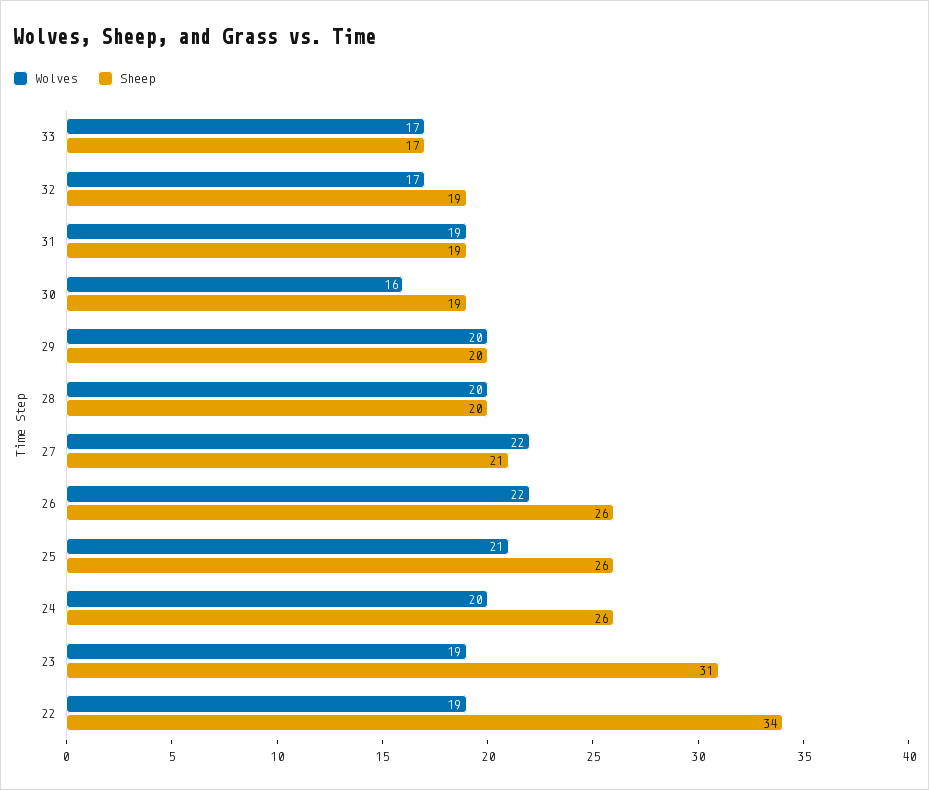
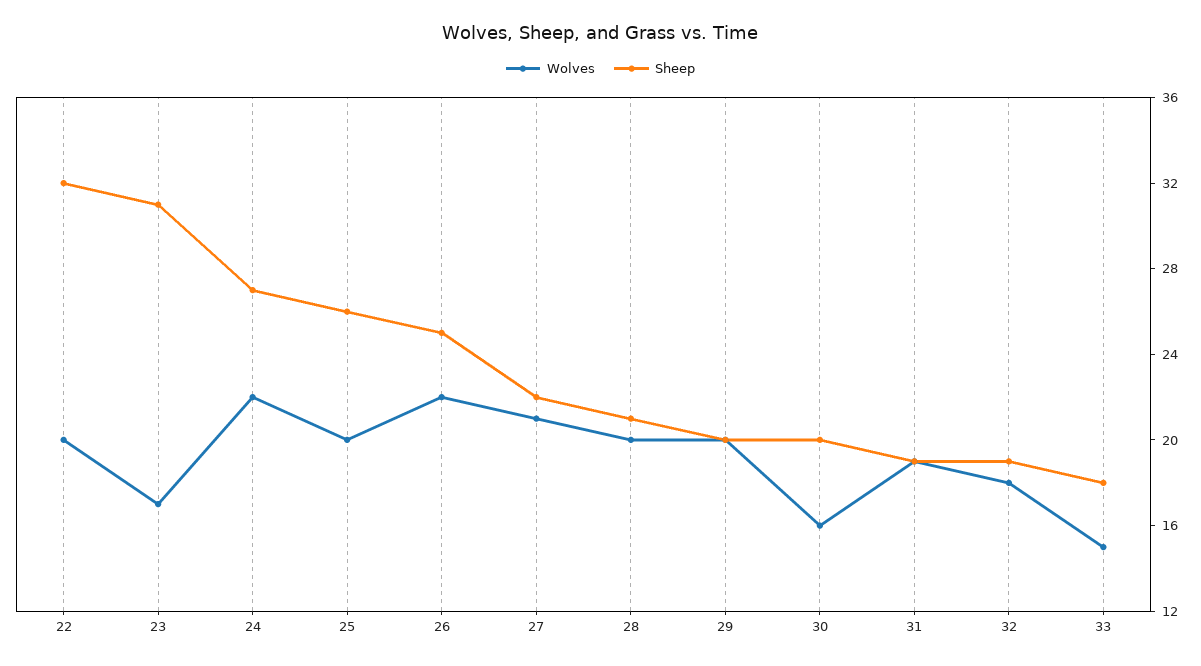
  {
    "Wolves": {
-     "33": 17,
+     "33": 15,
-     "32": 17,
+     "32": 18,
      "31": 19,
      "30": 16,
      "29": 20,
      "28": 20,
-     "27": 22,
+     "27": 21,
      "26": 22,
-     "25": 21,
+     "25": 20,
-     "24": 20,
+     "24": 22,
-     "23": 19,
+     "23": 17,
-     "22": 19
+     "22": 20
    },
    "Sheep": {
-     "33": 17,
+     "33": 18,
      "32": 19,
      "31": 19,
-     "30": 19,
+     "30": 20,
      "29": 20,
-     "28": 20,
+     "28": 21,
-     "27": 21,
+     "27": 22,
-     "26": 26,
+     "26": 25,
      "25": 26,
-     "24": 26,
+     "24": 27,
      "23": 31,
-     "22": 34
+     "22": 32
    }
  }

